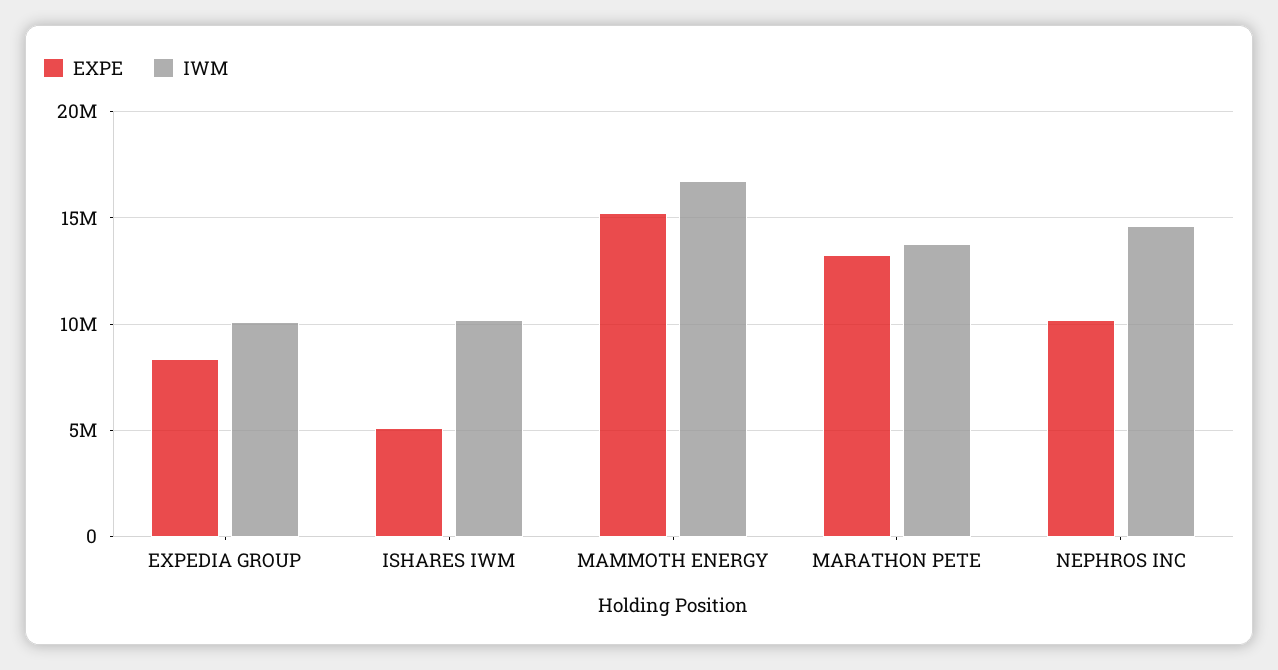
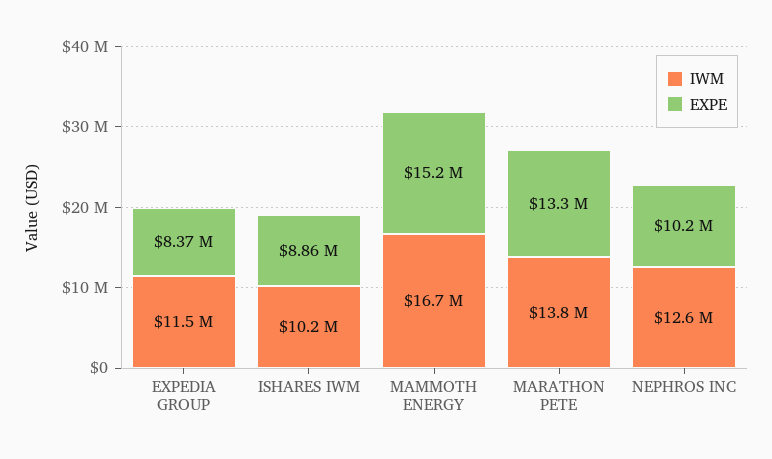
  {
    "EXPE": {
      "EXPEDIA GROUP": 8370000,
-     "ISHARES IWM": 5000000,
+     "ISHARES IWM": 8860000,
      "MAMMOTH ENERGY": 15200000,
      "MARATHON PETE": 13300000,
      "NEPHROS INC": 10200000
    },
    "IWM": {
-     "EXPEDIA GROUP": 10000000,
+     "EXPEDIA GROUP": 11500000,
      "ISHARES IWM": 10200000,
      "MAMMOTH ENERGY": 16700000,
      "MARATHON PETE": 13800000,
-     "NEPHROS INC": 14500000
+     "NEPHROS INC": 12600000
    }
  }

